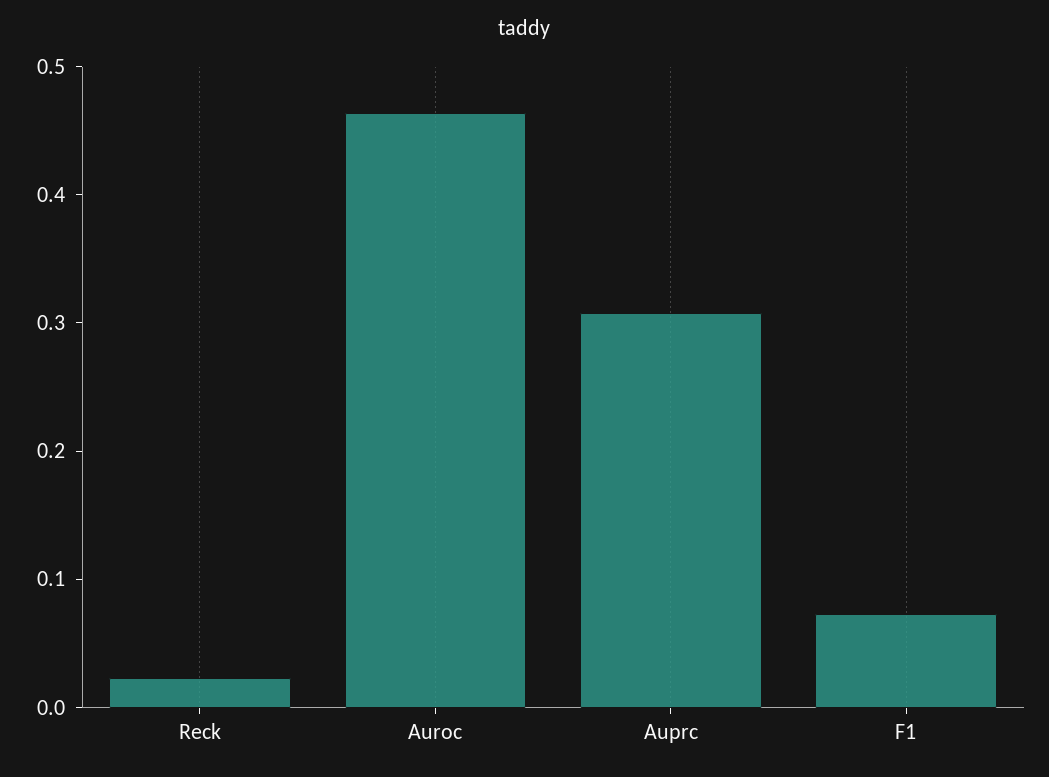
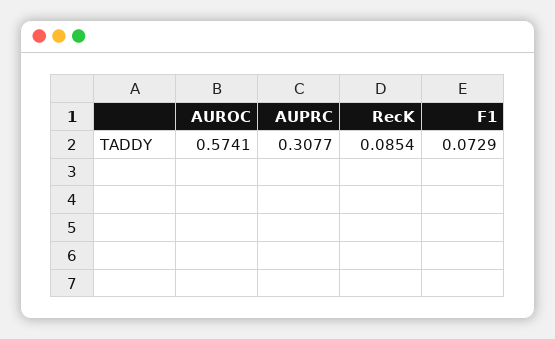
  {
-   "Reck": 0.02,
+   "Reck": 0.0854,
-   "Auroc": 0.46,
+   "Auroc": 0.5741,
    "Auprc": 0.3077,
    "F1": 0.0729
  }

